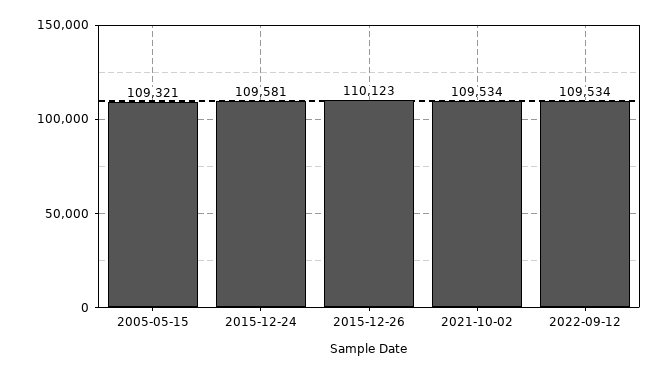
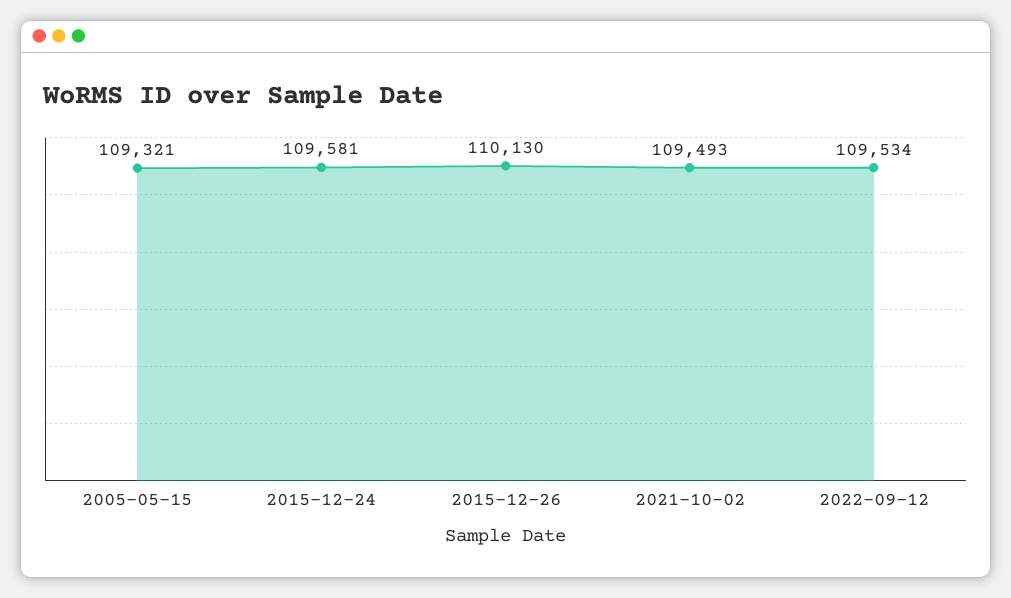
  {
    "2005-05-15": 109321,
    "2015-12-24": 109581,
-   "2015-12-26": 110123,
+   "2015-12-26": 110130,
-   "2021-10-02": 109534,
+   "2021-10-02": 109493,
    "2022-09-12": 109534
  }

